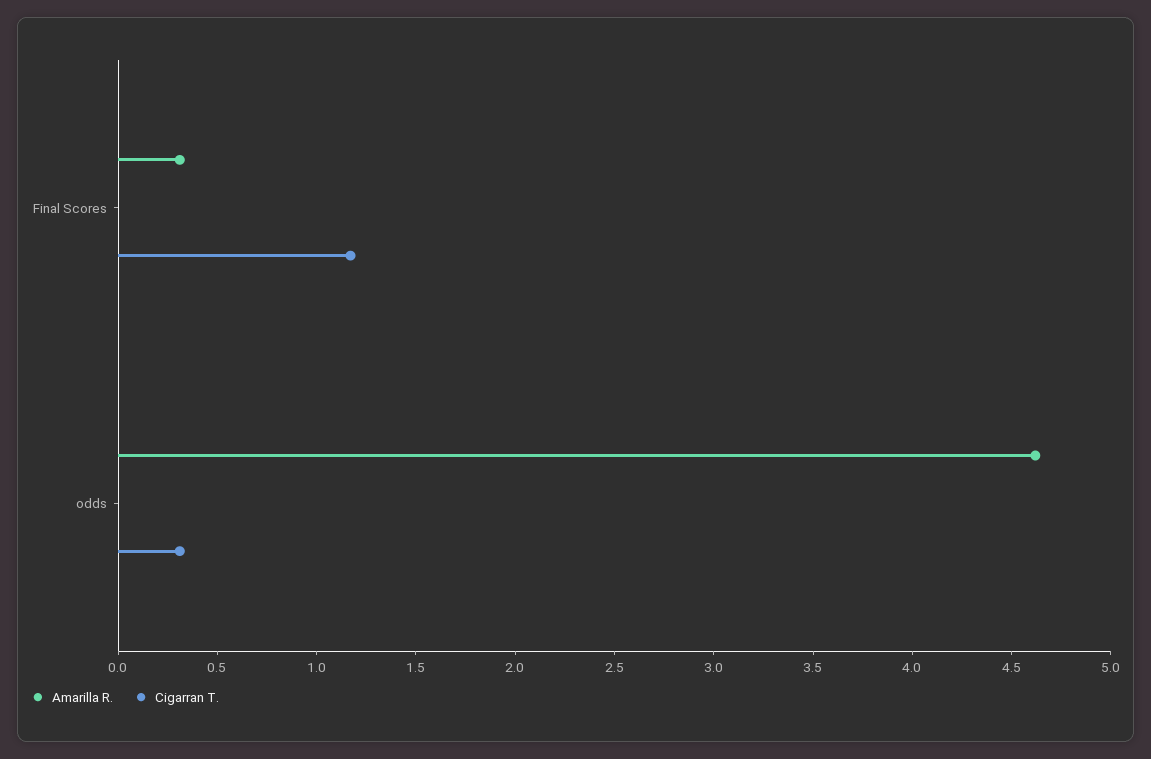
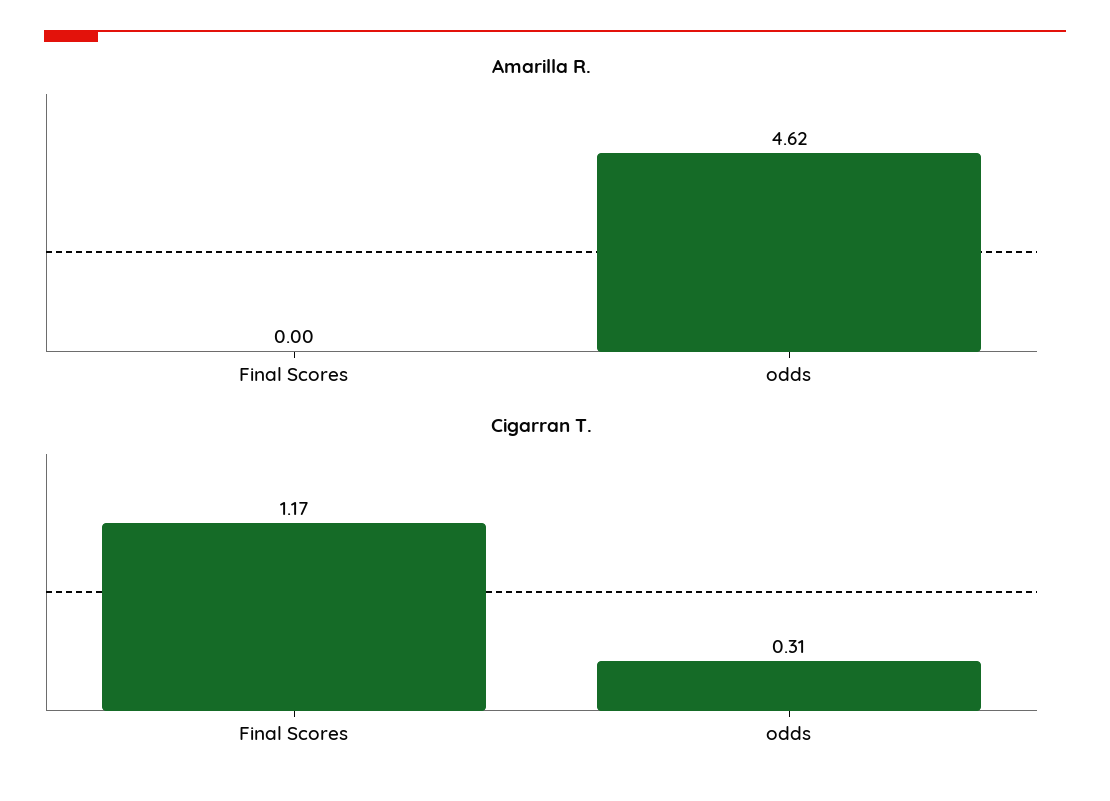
  {
    "Amarilla R.": {
-     "Final Scores": 0.3,
+     "Final Scores": 0,
      "odds": 4.62
    },
    "Cigarran T.": {
      "Final Scores": 1.17,
      "odds": 0.31
    }
  }

